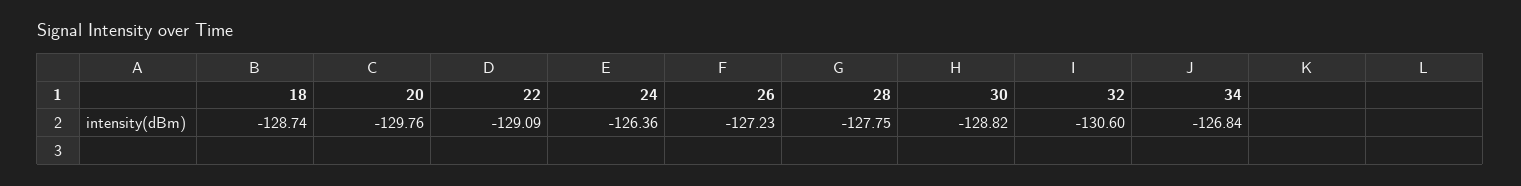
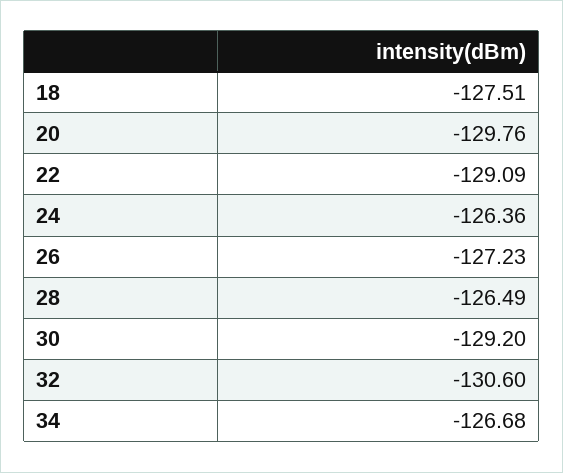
  {
-   "18": -128.74,
+   "18": -127.51,
    "20": -129.76,
    "22": -129.09,
    "24": -126.36,
    "26": -127.23,
-   "28": -127.75,
+   "28": -126.49,
-   "30": -128.82,
+   "30": -129.2,
    "32": -130.6,
-   "34": -126.84
+   "34": -126.68
  }

